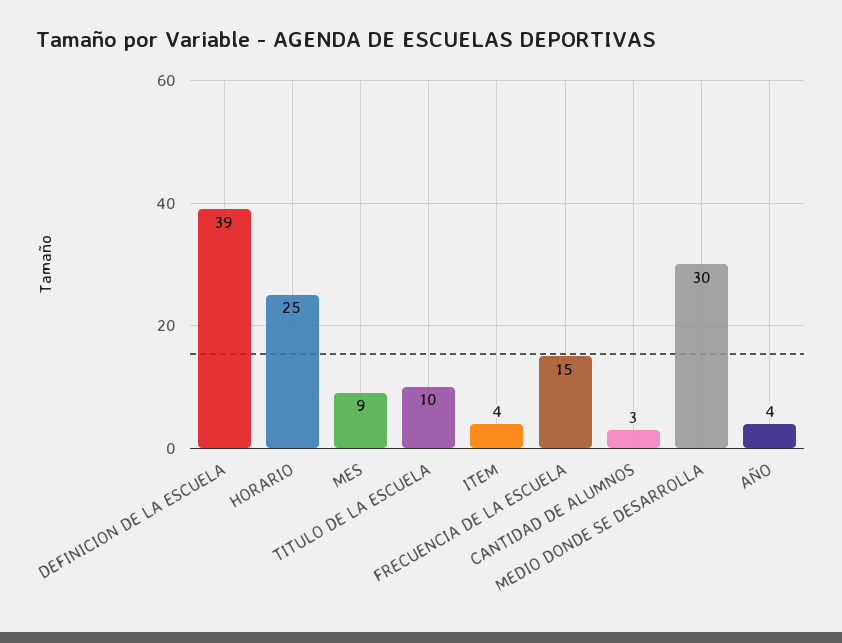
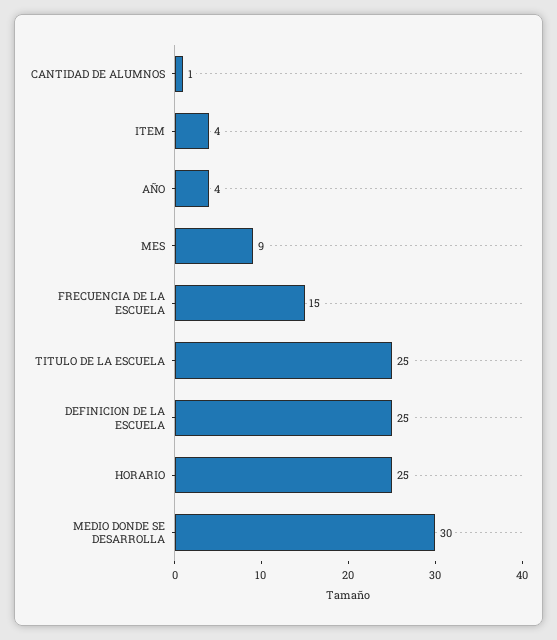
  {
-   "DEFINICION DE LA ESCUELA": 39,
+   "DEFINICION DE LA ESCUELA": 25,
    "HORARIO": 25,
    "MES": 9,
-   "TITULO DE LA ESCUELA": 10,
+   "TITULO DE LA ESCUELA": 25,
    "ITEM": 4,
    "FRECUENCIA DE LA ESCUELA": 15,
-   "CANTIDAD DE ALUMNOS": 3,
+   "CANTIDAD DE ALUMNOS": 1,
    "MEDIO DONDE SE DESARROLLA": 30,
    "AÑO": 4
  }

